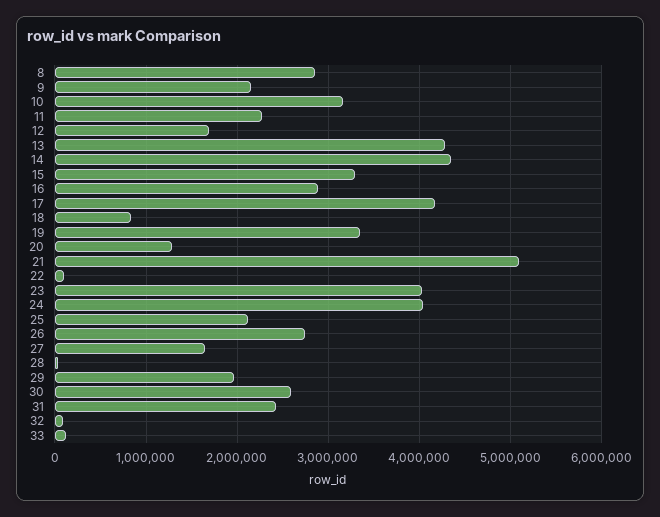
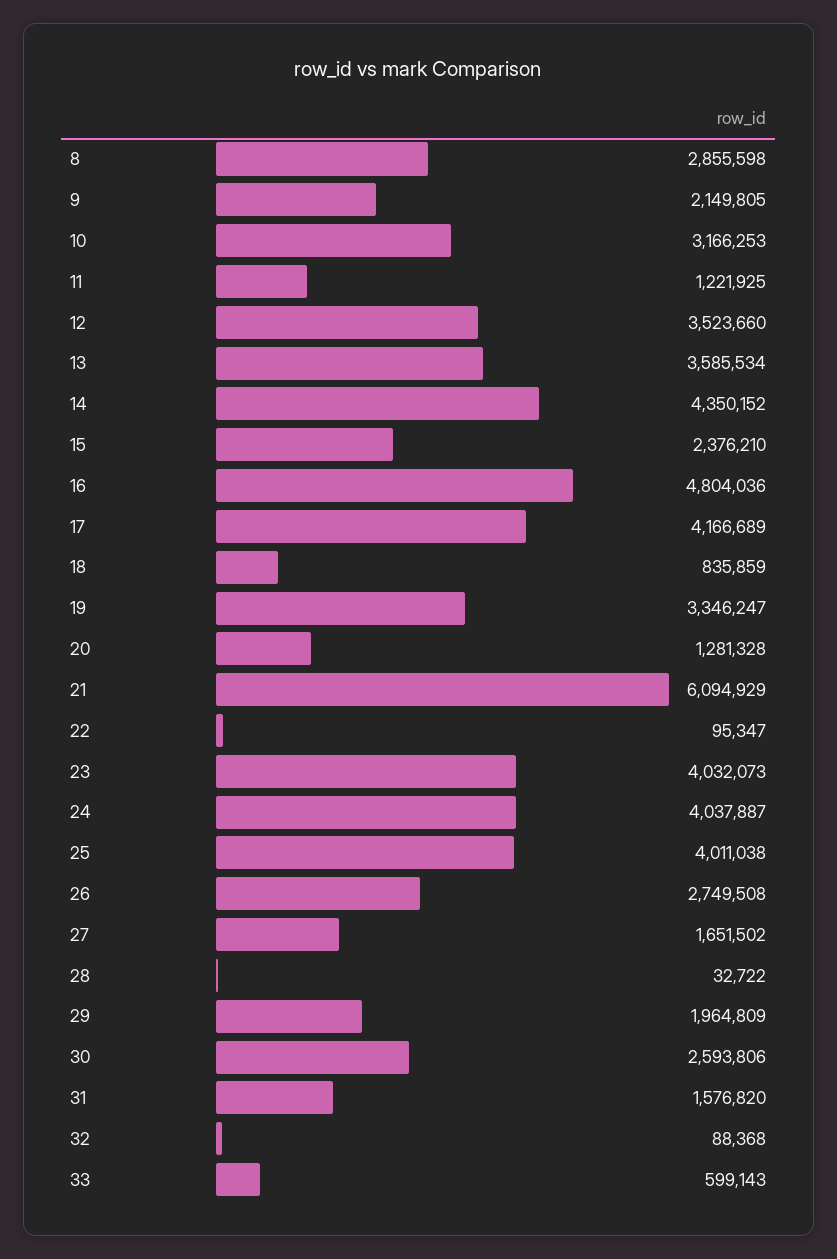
  {
    "8": 2855598,
    "9": 2149805,
    "10": 3166253,
-   "11": 2300000,
+   "11": 1221925,
-   "12": 1700000,
+   "12": 3523660,
-   "13": 4300000,
+   "13": 3585534,
    "14": 4350152,
-   "15": 3300000,
+   "15": 2376210,
-   "16": 2900000,
+   "16": 4804036,
    "17": 4166689,
    "18": 835859,
    "19": 3346247,
    "20": 1281328,
-   "21": 5100000,
+   "21": 6094929,
    "22": 95347,
    "23": 4032073,
    "24": 4037887,
-   "25": 2100000,
+   "25": 4011038,
    "26": 2749508,
    "27": 1651502,
    "28": 32722,
    "29": 1964809,
    "30": 2593806,
-   "31": 2400000,
+   "31": 1576820,
    "32": 88368,
-   "33": 100000
+   "33": 599143
  }

